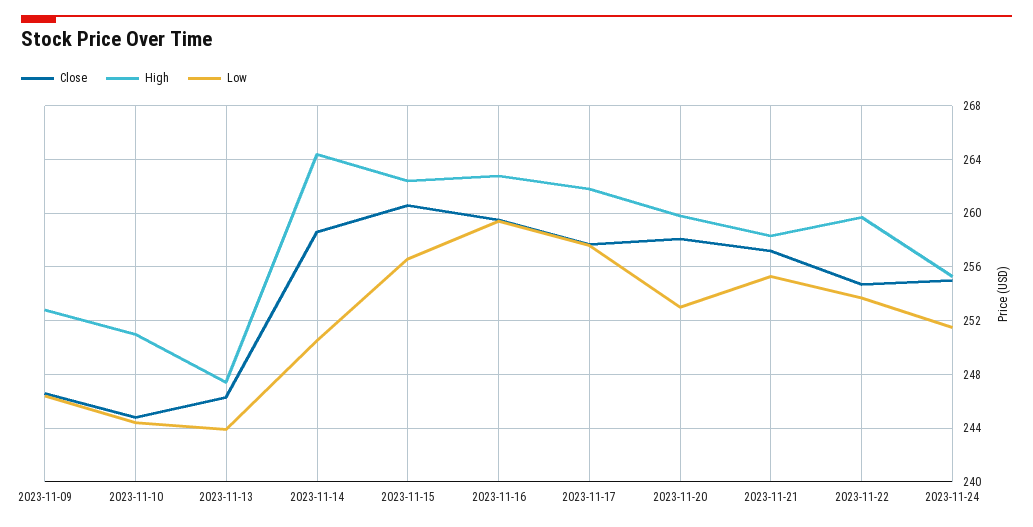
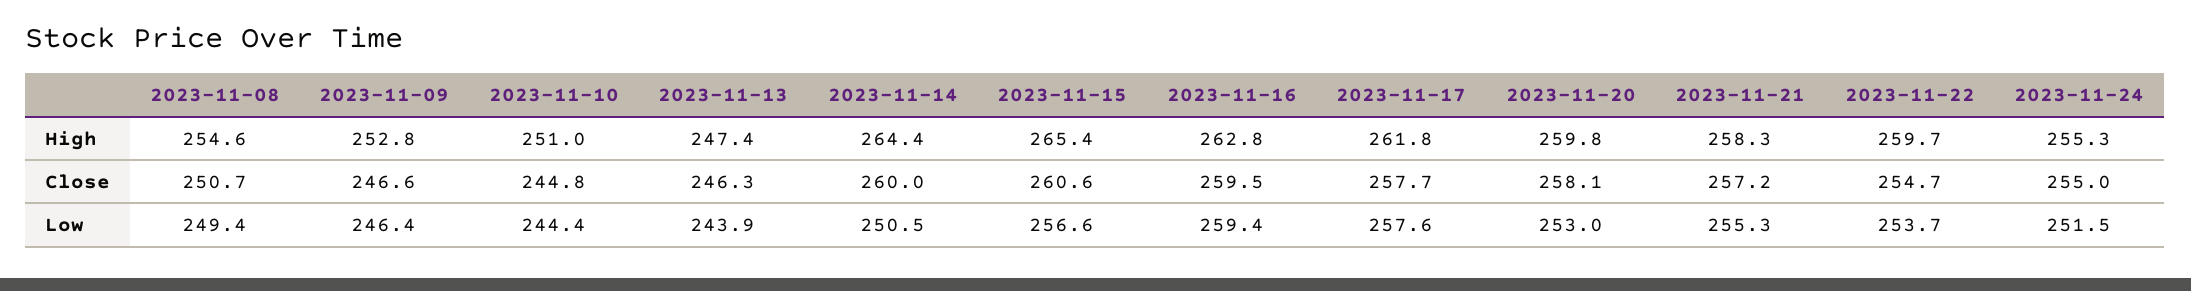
  {
    "Close": {
      "2023-11-09": 246.6,
      "2023-11-10": 244.8,
      "2023-11-13": 246.3,
-     "2023-11-14": 258.5,
+     "2023-11-14": 260,
      "2023-11-15": 260.6,
      "2023-11-16": 259.5,
      "2023-11-17": 257.7,
      "2023-11-20": 258.1,
      "2023-11-21": 257.2,
      "2023-11-22": 254.7,
-     "2023-11-24": 255
+     "2023-11-24": 255,
+     "2023-11-08": 250.7
    },
    "High": {
      "2023-11-09": 252.8,
      "2023-11-10": 251,
      "2023-11-13": 247.4,
      "2023-11-14": 264.4,
-     "2023-11-15": 262.5,
+     "2023-11-15": 265.4,
      "2023-11-16": 262.8,
      "2023-11-17": 261.8,
      "2023-11-20": 259.8,
      "2023-11-21": 258.3,
      "2023-11-22": 259.7,
-     "2023-11-24": 255.3
+     "2023-11-24": 255.3,
+     "2023-11-08": 254.6
    },
    "Low": {
      "2023-11-09": 246.4,
      "2023-11-10": 244.4,
      "2023-11-13": 243.9,
      "2023-11-14": 250.5,
      "2023-11-15": 256.6,
      "2023-11-16": 259.4,
      "2023-11-17": 257.6,
      "2023-11-20": 253,
      "2023-11-21": 255.3,
      "2023-11-22": 253.7,
-     "2023-11-24": 251.5
+     "2023-11-24": 251.5,
+     "2023-11-08": 249.4
    }
  }

